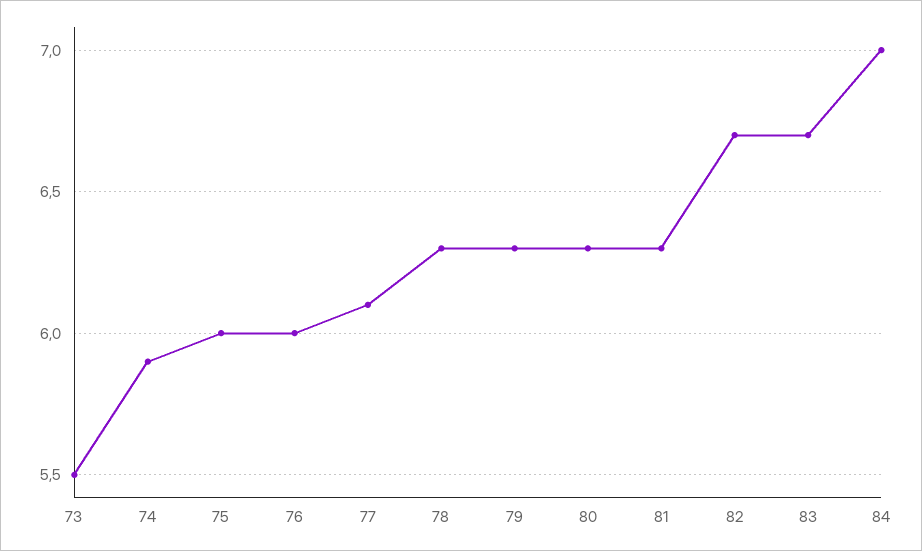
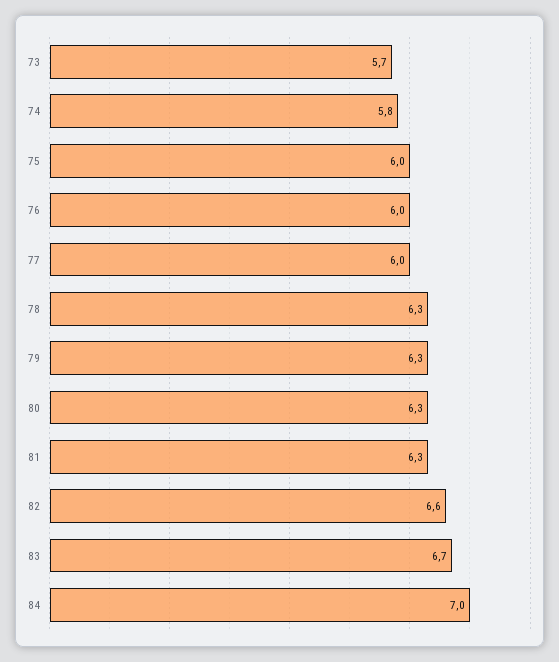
  {
-   "73": 5.5,
+   "73": 5.7,
-   "74": 5.9,
+   "74": 5.8,
    "75": 6,
    "76": 6,
-   "77": 6.1,
+   "77": 6,
    "78": 6.3,
    "79": 6.3,
    "80": 6.3,
    "81": 6.3,
-   "82": 6.7,
+   "82": 6.6,
    "83": 6.7,
    "84": 7
  }

